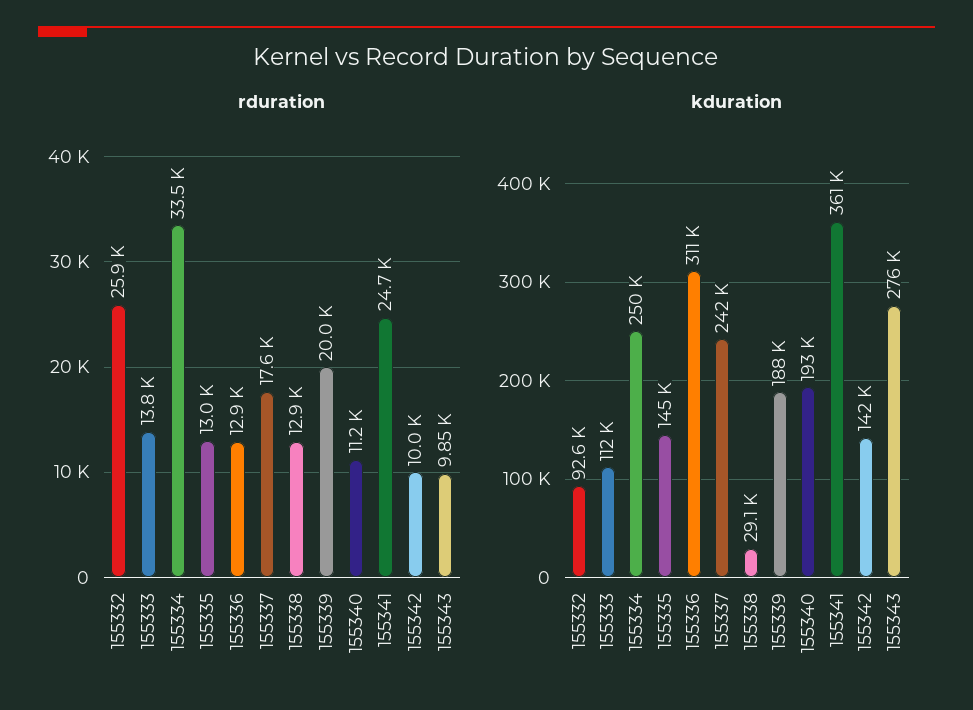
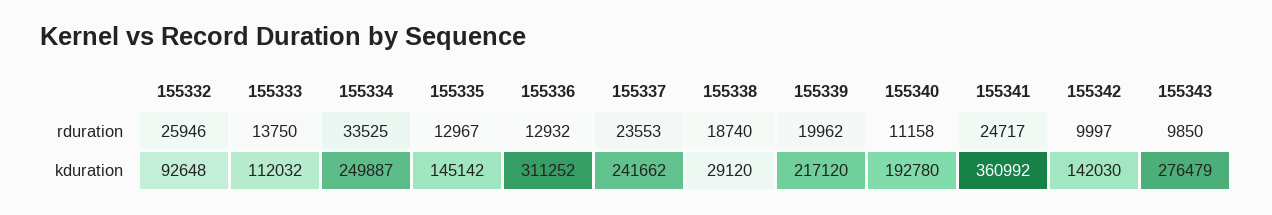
  {
    "rduration": {
      "155332": 25946,
      "155333": 13750,
      "155334": 33525,
      "155335": 12967,
      "155336": 12932,
-     "155337": 17600,
+     "155337": 23553,
-     "155338": 12900,
+     "155338": 18740,
      "155339": 19962,
      "155340": 11158,
      "155341": 24717,
      "155342": 9997,
      "155343": 9850
    },
    "kduration": {
      "155332": 92648,
      "155333": 112032,
      "155334": 249887,
      "155335": 145142,
      "155336": 311252,
      "155337": 241662,
      "155338": 29120,
-     "155339": 188000,
+     "155339": 217120,
      "155340": 192780,
      "155341": 360992,
      "155342": 142030,
      "155343": 276479
    }
  }

